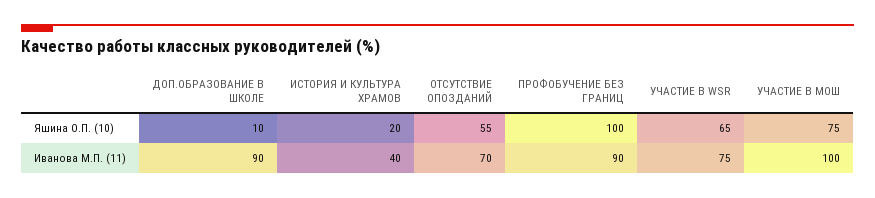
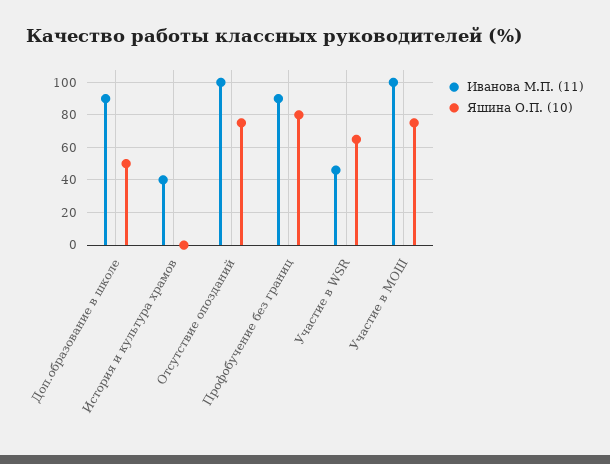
  {
    "Яшина О.П. (10)": {
-     "ДОП.ОБРАЗОВАНИЕ В ШКОЛЕ": 10,
+     "ДОП.ОБРАЗОВАНИЕ В ШКОЛЕ": 50,
-     "ИСТОРИЯ И КУЛЬТУРА ХРАМОВ": 20,
+     "ИСТОРИЯ И КУЛЬТУРА ХРАМОВ": 0,
-     "ОТСУТСТВИЕ ОПОЗДАНИЙ": 55,
+     "ОТСУТСТВИЕ ОПОЗДАНИЙ": 75,
-     "ПРОФОБУЧЕНИЕ БЕЗ ГРАНИЦ": 100,
+     "ПРОФОБУЧЕНИЕ БЕЗ ГРАНИЦ": 80,
      "УЧАСТИЕ В WSR": 65,
      "УЧАСТИЕ В МОШ": 75
    },
    "Иванова М.П. (11)": {
      "ДОП.ОБРАЗОВАНИЕ В ШКОЛЕ": 90,
      "ИСТОРИЯ И КУЛЬТУРА ХРАМОВ": 40,
-     "ОТСУТСТВИЕ ОПОЗДАНИЙ": 70,
+     "ОТСУТСТВИЕ ОПОЗДАНИЙ": 100,
      "ПРОФОБУЧЕНИЕ БЕЗ ГРАНИЦ": 90,
-     "УЧАСТИЕ В WSR": 75,
+     "УЧАСТИЕ В WSR": 45,
      "УЧАСТИЕ В МОШ": 100
    }
  }

